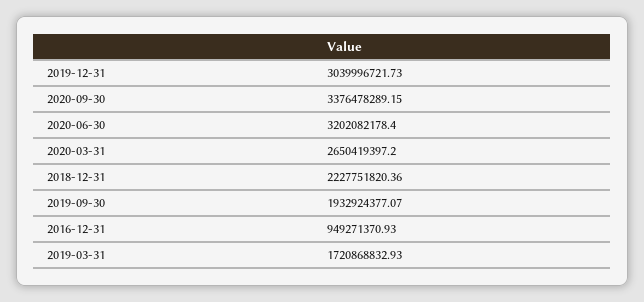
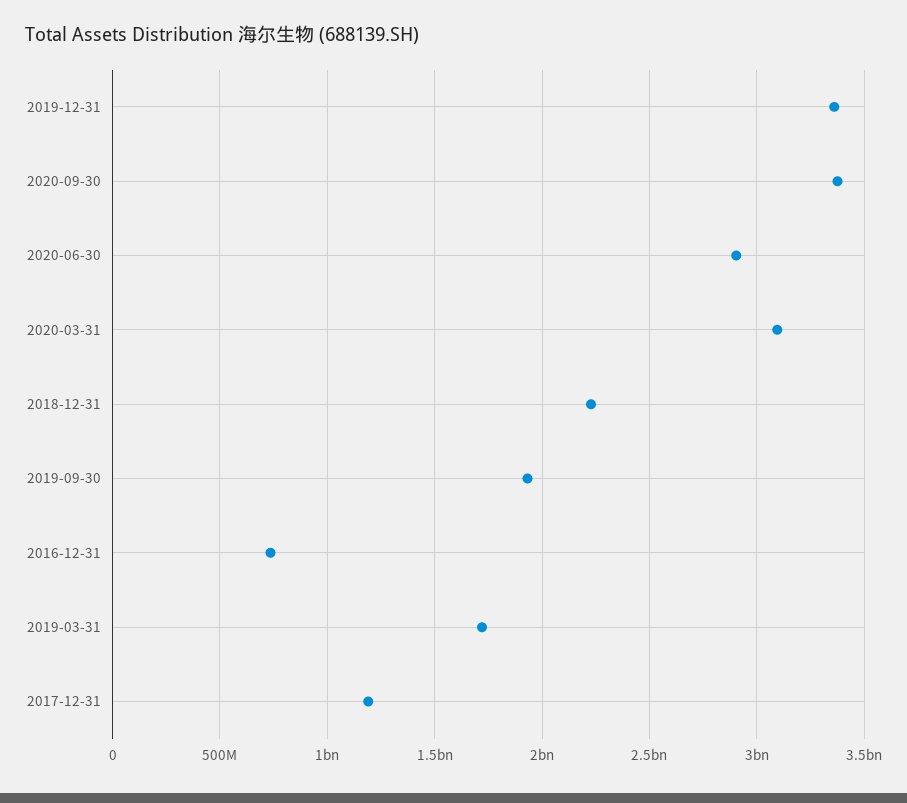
  {
-   "2019-12-31": 3039996721.73,
+   "2019-12-31": 3350000000,
    "2020-09-30": 3376478289.15,
-   "2020-06-30": 3202082178.4,
+   "2020-06-30": 2900000000,
-   "2020-03-31": 2650419397.2,
+   "2020-03-31": 3100000000,
    "2018-12-31": 2227751820.36,
    "2019-09-30": 1932924377.07,
-   "2016-12-31": 949271370.93,
+   "2016-12-31": 750000000,
-   "2019-03-31": 1720868832.93
+   "2019-03-31": 1720868832.93,
+   "2017-12-31": 1200000000
  }

